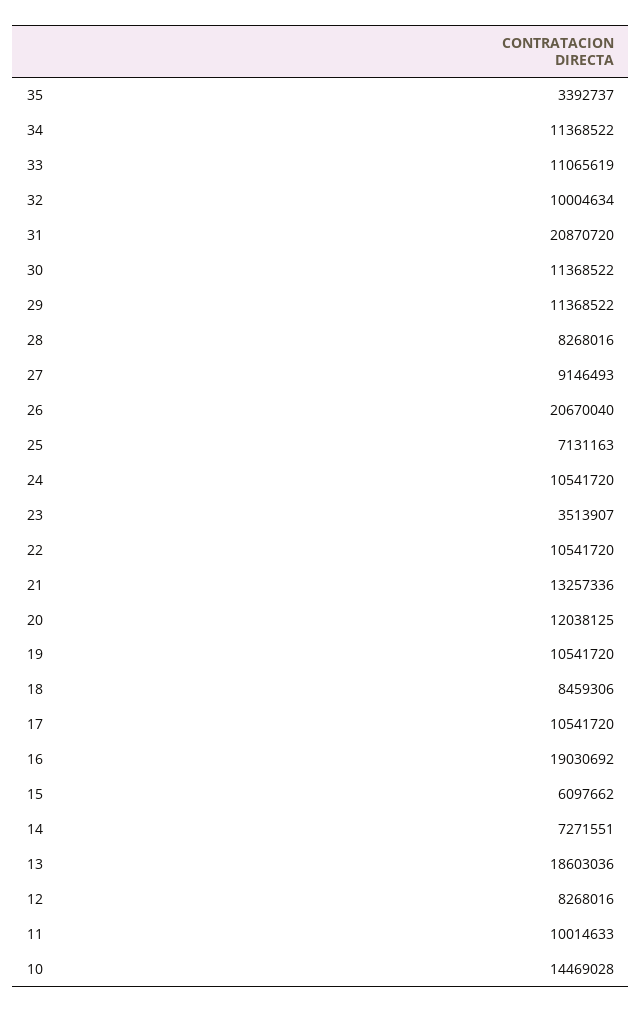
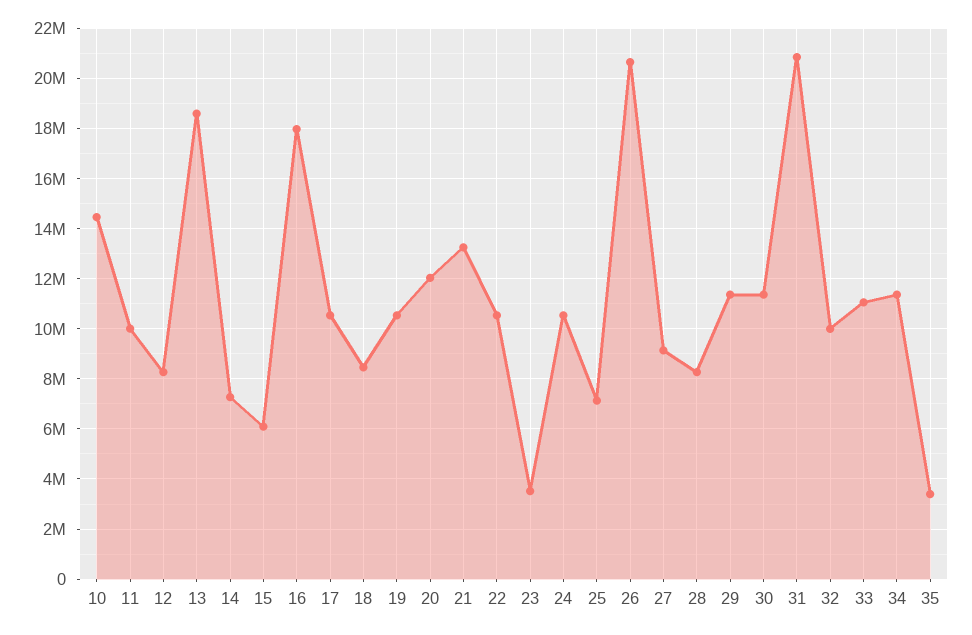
  {
    "35": 3392737,
    "34": 11368522,
    "33": 11065619,
    "32": 10004634,
    "31": 20870720,
    "30": 11368522,
    "29": 11368522,
    "28": 8268016,
    "27": 9146493,
    "26": 20670040,
    "25": 7131163,
    "24": 10541720,
    "23": 3513907,
    "22": 10541720,
    "21": 13257336,
    "20": 12038125,
    "19": 10541720,
    "18": 8459306,
    "17": 10541720,
-   "16": 19030692,
+   "16": 18000000,
    "15": 6097662,
    "14": 7271551,
    "13": 18603036,
    "12": 8268016,
    "11": 10014633,
    "10": 14469028
  }

